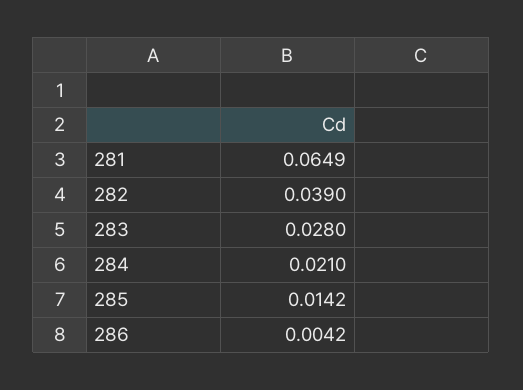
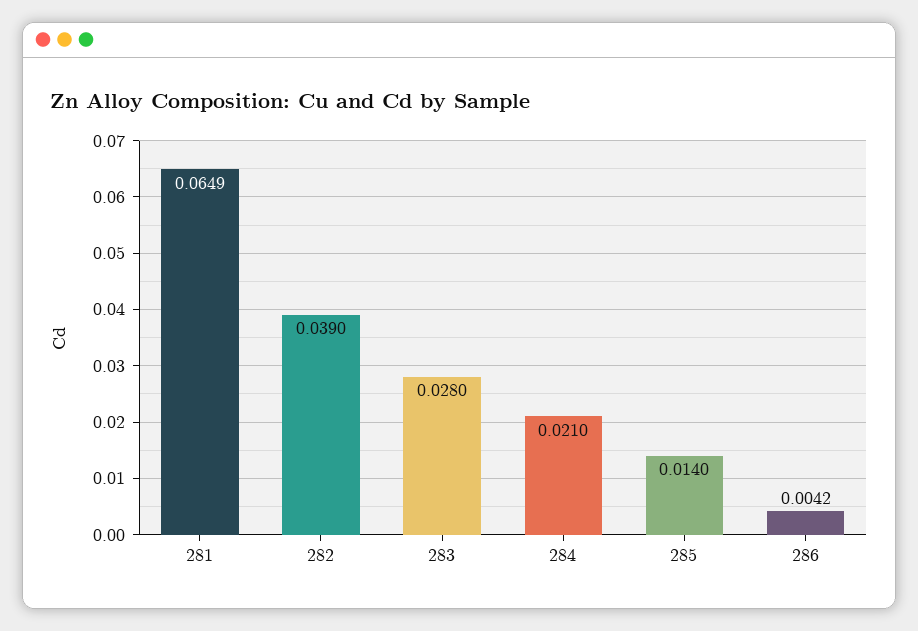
  {
    "281": 0.0649,
    "282": 0.039,
    "283": 0.028,
    "284": 0.021,
-   "285": 0.0142,
+   "285": 0.014,
    "286": 0.0042
  }

